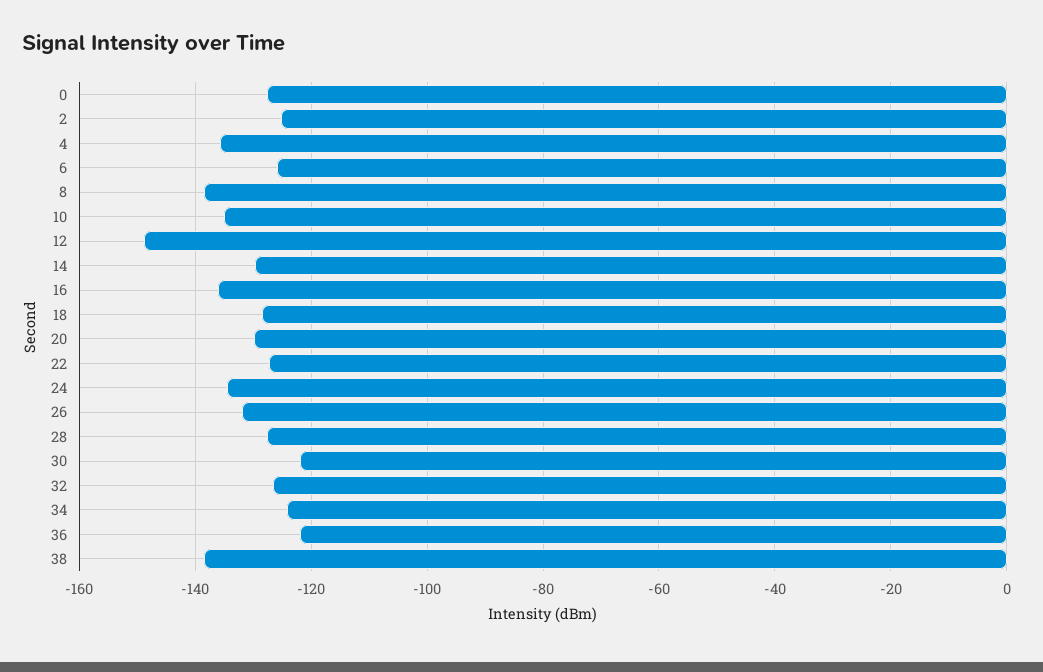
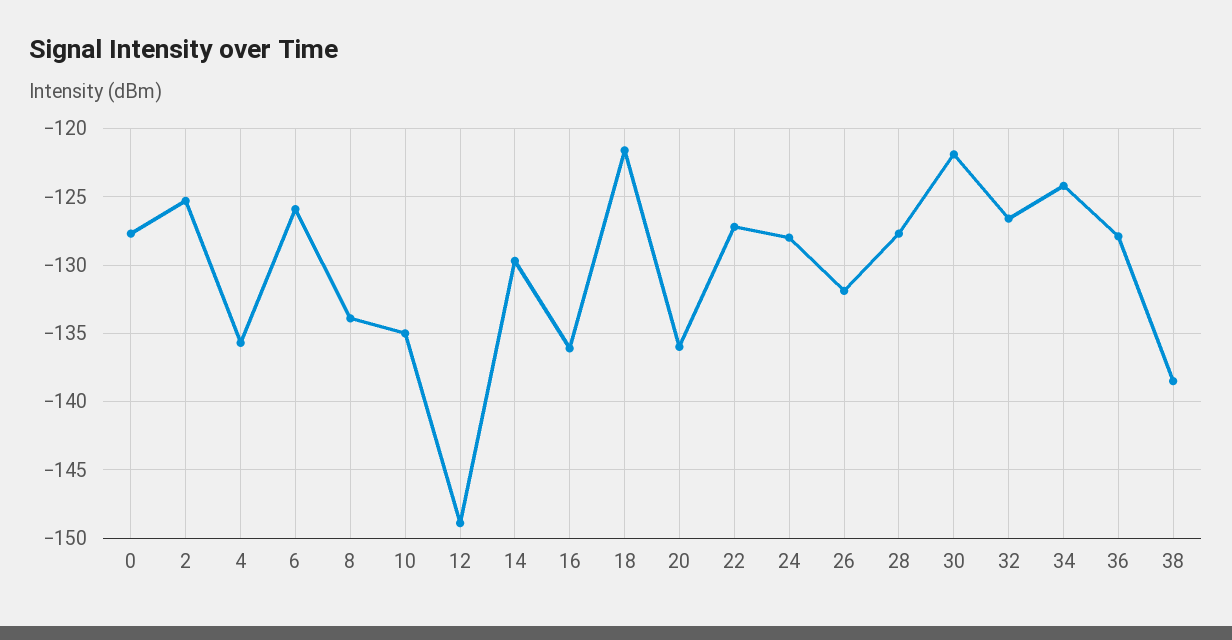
  {
    "0": -127.5,
    "2": -125.5,
    "4": -135.5,
    "6": -126,
-   "8": -138,
+   "8": -134,
    "10": -135,
    "12": -149,
    "14": -129.5,
    "16": -136,
-   "18": -128,
+   "18": -121.5,
-   "20": -130,
+   "20": -136,
    "22": -127,
-   "24": -134,
+   "24": -128,
    "26": -132,
    "28": -127.5,
    "30": -122,
    "32": -126.5,
    "34": -124,
-   "36": -122,
+   "36": -128,
    "38": -138.5
  }

